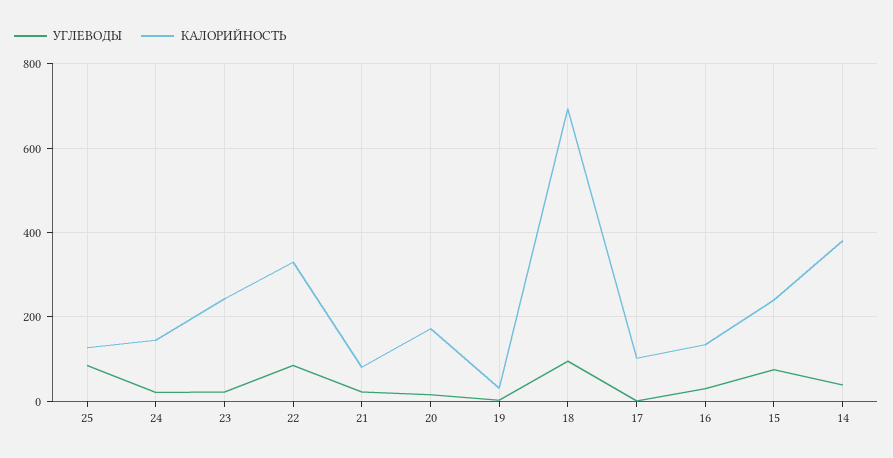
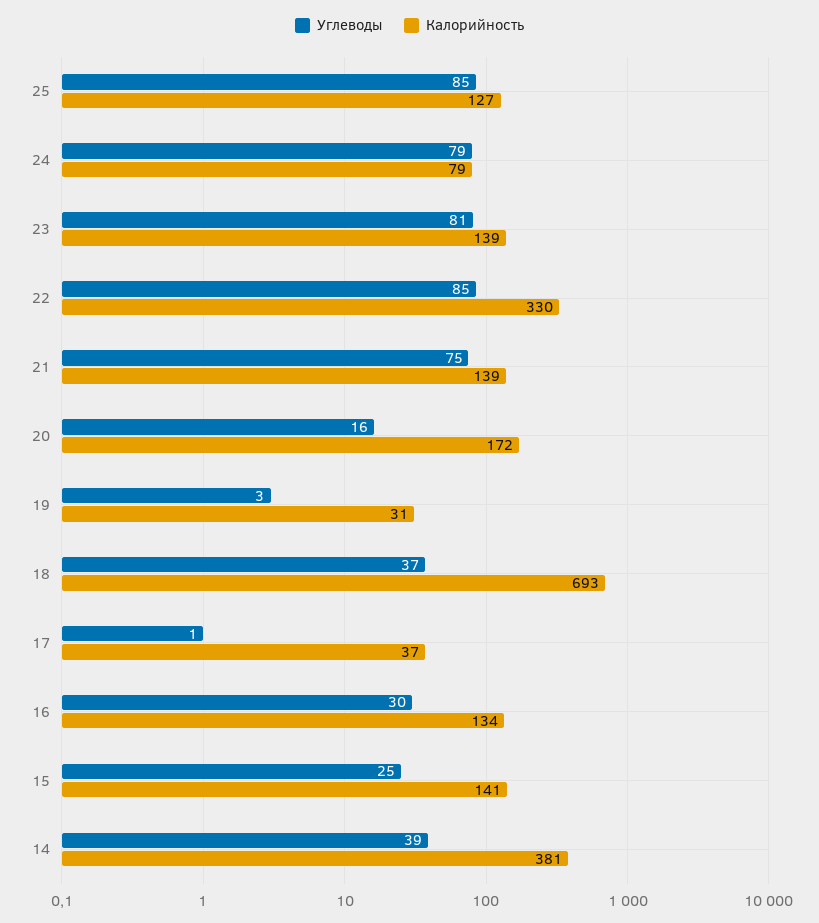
  {
    "УГЛЕВОДЫ": {
      "25": 85,
-     "24": 20,
+     "24": 79,
-     "23": 20,
+     "23": 81,
      "22": 85,
-     "21": 20,
+     "21": 75,
      "20": 16,
      "19": 3,
-     "18": 100,
+     "18": 37,
      "17": 1,
      "16": 30,
-     "15": 80,
+     "15": 25,
      "14": 39
    },
    "КАЛОРИЙНОСТЬ": {
      "25": 127,
-     "24": 140,
+     "24": 79,
-     "23": 240,
+     "23": 139,
      "22": 330,
-     "21": 80,
+     "21": 139,
      "20": 172,
      "19": 31,
      "18": 693,
-     "17": 100,
+     "17": 37,
      "16": 134,
-     "15": 240,
+     "15": 141,
      "14": 381
    }
  }

